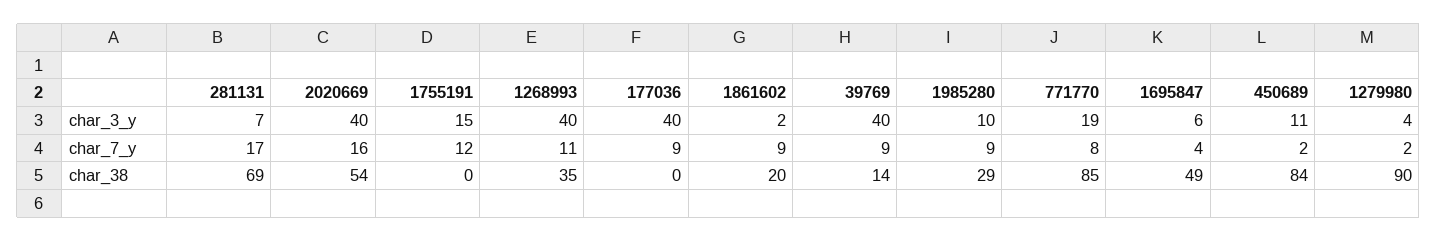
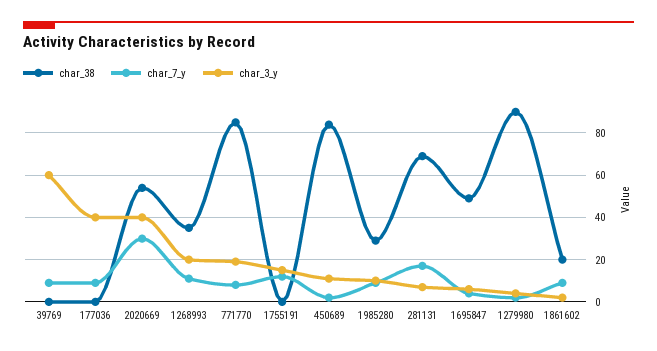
  {
    "char_3_y": {
      "281131": 7,
      "2020669": 40,
      "1755191": 15,
-     "1268993": 40,
+     "1268993": 20,
      "177036": 40,
      "1861602": 2,
-     "39769": 40,
+     "39769": 60,
      "1985280": 10,
      "771770": 19,
      "1695847": 6,
      "450689": 11,
      "1279980": 4
    },
    "char_7_y": {
      "281131": 17,
-     "2020669": 16,
+     "2020669": 30,
      "1755191": 12,
      "1268993": 11,
      "177036": 9,
      "1861602": 9,
      "39769": 9,
      "1985280": 9,
      "771770": 8,
      "1695847": 4,
      "450689": 2,
      "1279980": 2
    },
    "char_38": {
      "281131": 69,
      "2020669": 54,
      "1755191": 0,
      "1268993": 35,
      "177036": 0,
      "1861602": 20,
-     "39769": 14,
+     "39769": 0,
      "1985280": 29,
      "771770": 85,
      "1695847": 49,
      "450689": 84,
      "1279980": 90
    }
  }

